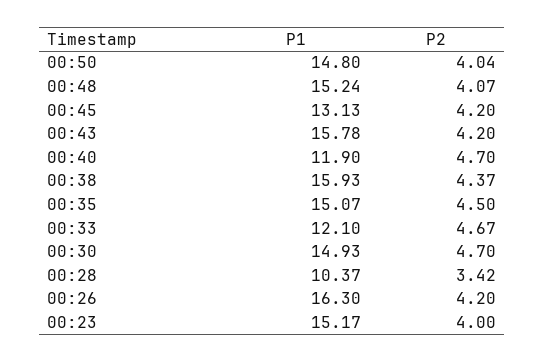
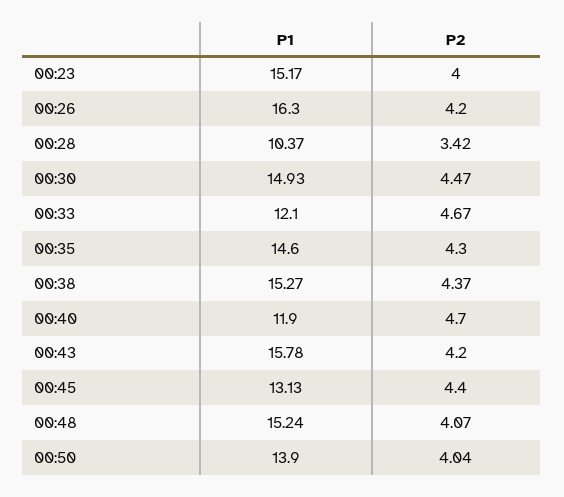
  {
    "P1": {
-     "00:50": 14.8,
+     "00:50": 13.9,
      "00:48": 15.24,
      "00:45": 13.13,
      "00:43": 15.78,
      "00:40": 11.9,
-     "00:38": 15.93,
+     "00:38": 15.27,
-     "00:35": 15.07,
+     "00:35": 14.6,
      "00:33": 12.1,
      "00:30": 14.93,
      "00:28": 10.37,
      "00:26": 16.3,
      "00:23": 15.17
    },
    "P2": {
      "00:50": 4.04,
      "00:48": 4.07,
-     "00:45": 4.2,
+     "00:45": 4.4,
      "00:43": 4.2,
      "00:40": 4.7,
      "00:38": 4.37,
-     "00:35": 4.5,
+     "00:35": 4.3,
      "00:33": 4.67,
-     "00:30": 4.7,
+     "00:30": 4.47,
      "00:28": 3.42,
      "00:26": 4.2,
      "00:23": 4
    }
  }

